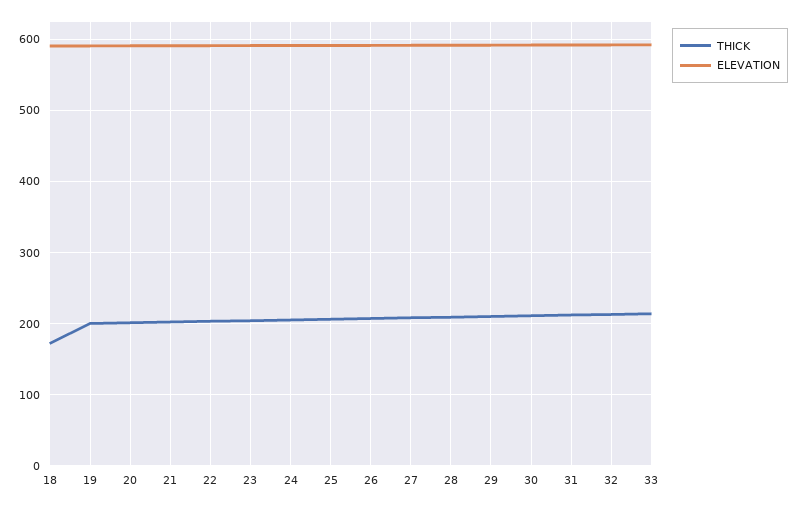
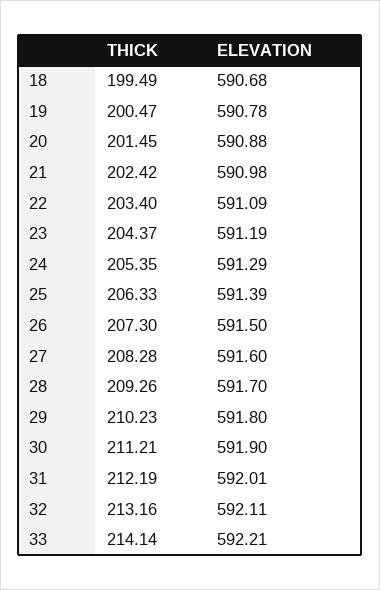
  {
    "THICK": {
-     "18": 170,
+     "18": 199.49,
      "19": 200.47,
      "20": 201.45,
      "21": 202.42,
      "22": 203.4,
      "23": 204.37,
      "24": 205.35,
      "25": 206.33,
      "26": 207.3,
      "27": 208.28,
      "28": 209.26,
      "29": 210.23,
      "30": 211.21,
      "31": 212.19,
      "32": 213.16,
      "33": 214.14
    },
    "ELEVATION": {
      "18": 590.68,
      "19": 590.78,
      "20": 590.88,
      "21": 590.98,
      "22": 591.09,
      "23": 591.19,
      "24": 591.29,
      "25": 591.39,
      "26": 591.5,
      "27": 591.6,
      "28": 591.7,
      "29": 591.8,
      "30": 591.9,
      "31": 592.01,
      "32": 592.11,
      "33": 592.21
    }
  }

